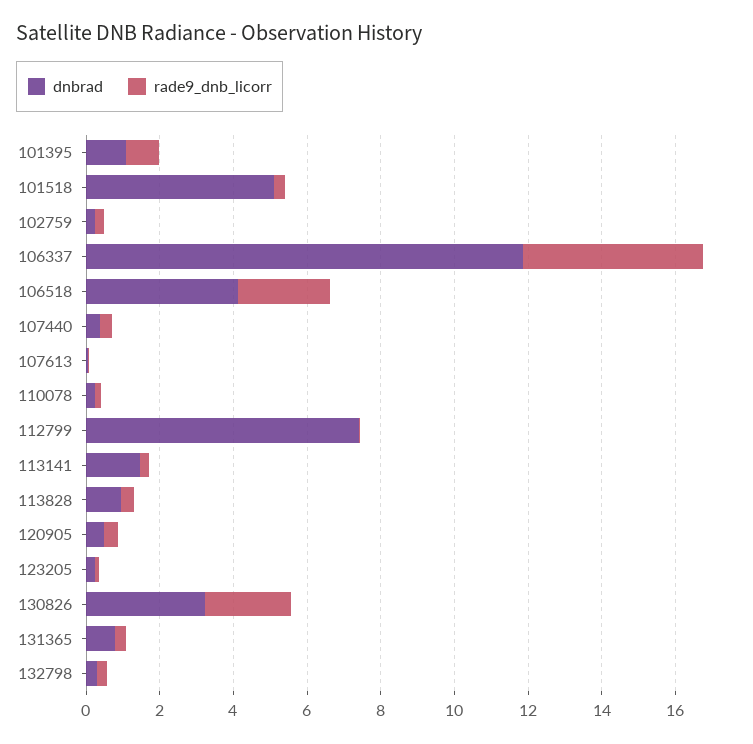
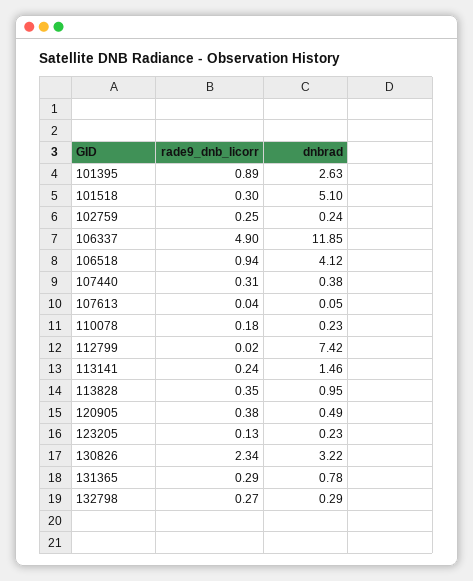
  {
    "dnbrad": {
-     "101395": 1,
+     "101395": 2.63,
      "101518": 5.1,
      "102759": 0.24,
      "106337": 11.85,
      "106518": 4.12,
      "107440": 0.38,
      "107613": 0.05,
      "110078": 0.23,
      "112799": 7.42,
      "113141": 1.46,
      "113828": 0.95,
      "120905": 0.49,
      "123205": 0.23,
      "130826": 3.22,
      "131365": 0.78,
      "132798": 0.29
    },
    "rade9_dnb_licorr": {
      "101395": 0.89,
      "101518": 0.3,
      "102759": 0.25,
      "106337": 4.9,
-     "106518": 2.5,
+     "106518": 0.94,
      "107440": 0.31,
      "107613": 0.04,
      "110078": 0.18,
      "112799": 0.02,
      "113141": 0.24,
      "113828": 0.35,
      "120905": 0.38,
      "123205": 0.13,
      "130826": 2.34,
      "131365": 0.29,
      "132798": 0.27
    }
  }

